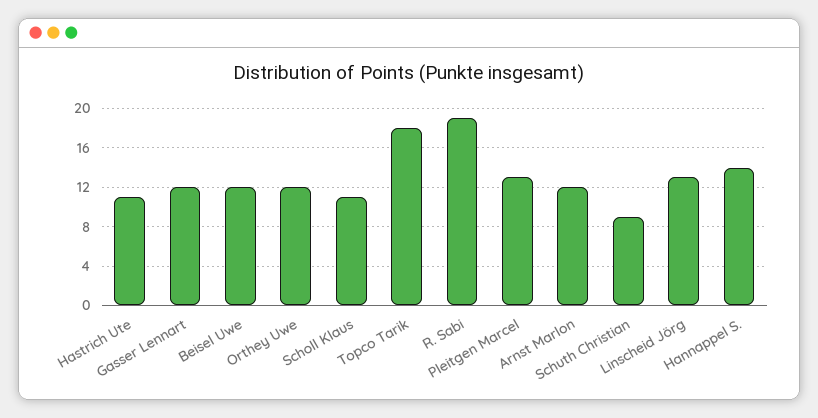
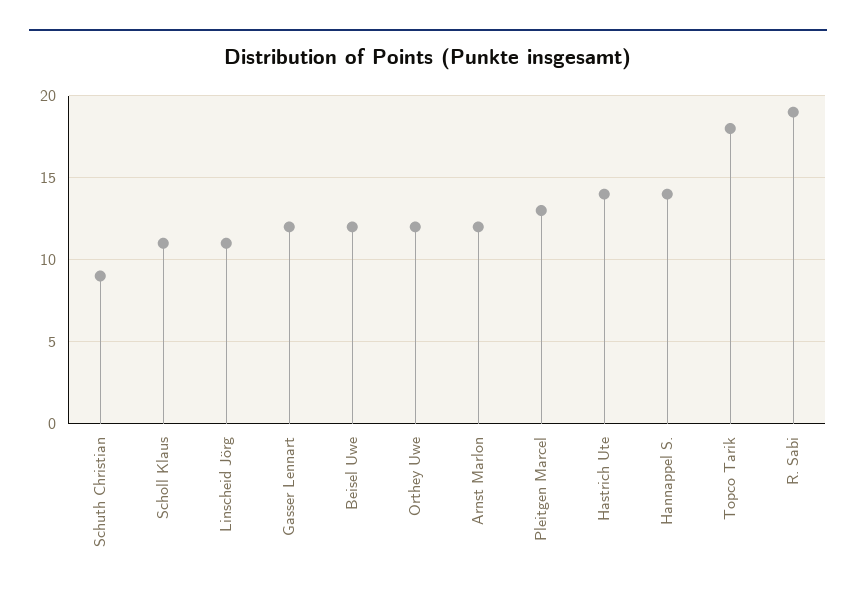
  {
-   "Hastrich Ute": 11,
+   "Hastrich Ute": 14,
    "Gasser Lennart": 12,
    "Beisel Uwe": 12,
    "Orthey Uwe": 12,
    "Scholl Klaus": 11,
    "Topco Tarik": 18,
    "R. Sabi": 19,
    "Pleitgen Marcel": 13,
    "Arnst Marlon": 12,
    "Schuth Christian": 9,
-   "Linscheid Jörg": 13,
+   "Linscheid Jörg": 11,
    "Hannappel S.": 14
  }

